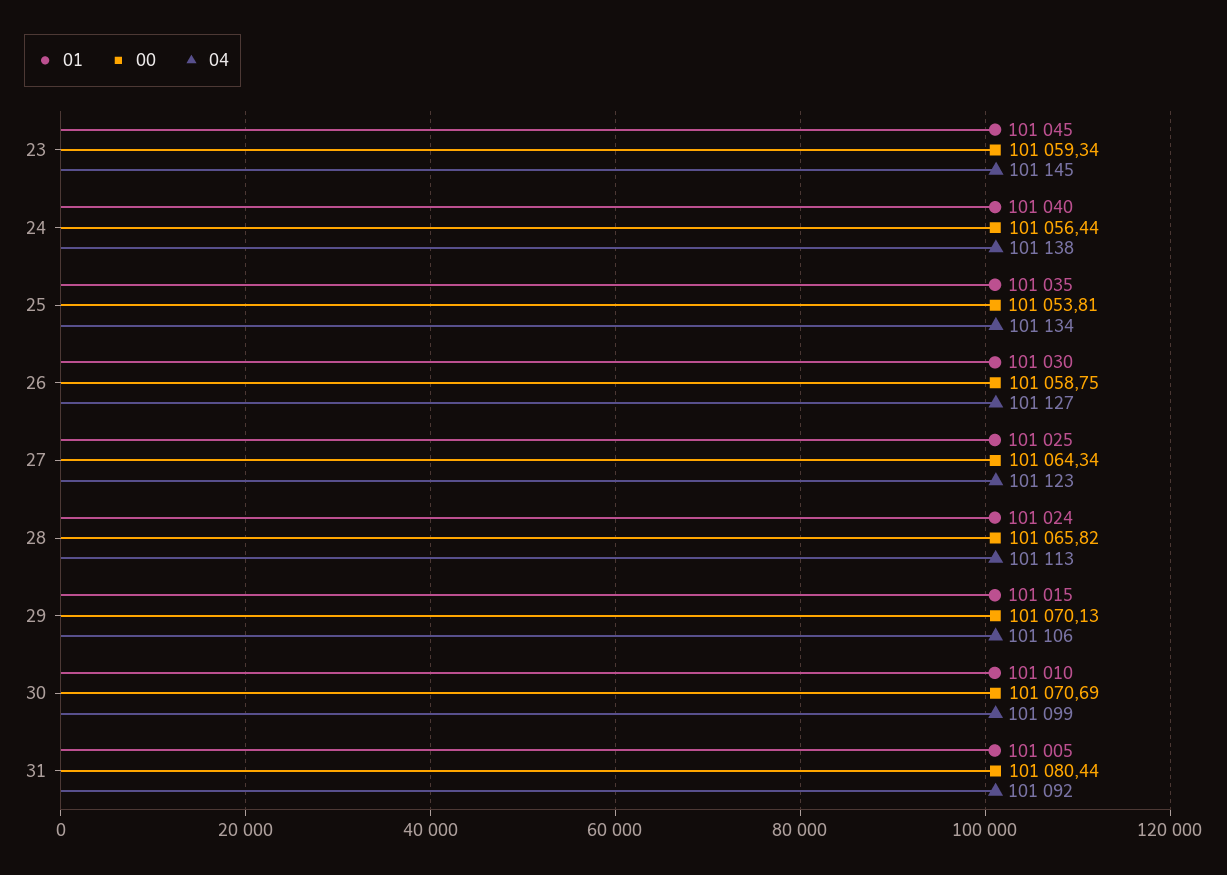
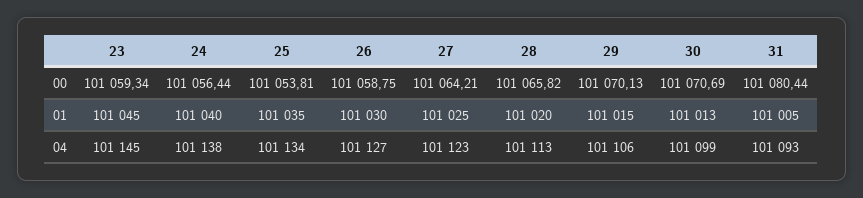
  {
    "01": {
      "23": 101045,
      "24": 101040,
      "25": 101035,
      "26": 101030,
      "27": 101025,
-     "28": 101024,
+     "28": 101020,
      "29": 101015,
-     "30": 101010,
+     "30": 101013,
      "31": 101005
    },
    "00": {
      "23": 101059.34,
      "24": 101056.44,
      "25": 101053.81,
      "26": 101058.75,
-     "27": 101064.34,
+     "27": 101064.21,
      "28": 101065.82,
      "29": 101070.13,
      "30": 101070.69,
      "31": 101080.44
    },
    "04": {
      "23": 101145,
      "24": 101138,
      "25": 101134,
      "26": 101127,
      "27": 101123,
      "28": 101113,
      "29": 101106,
      "30": 101099,
-     "31": 101092
+     "31": 101093
    }
  }

